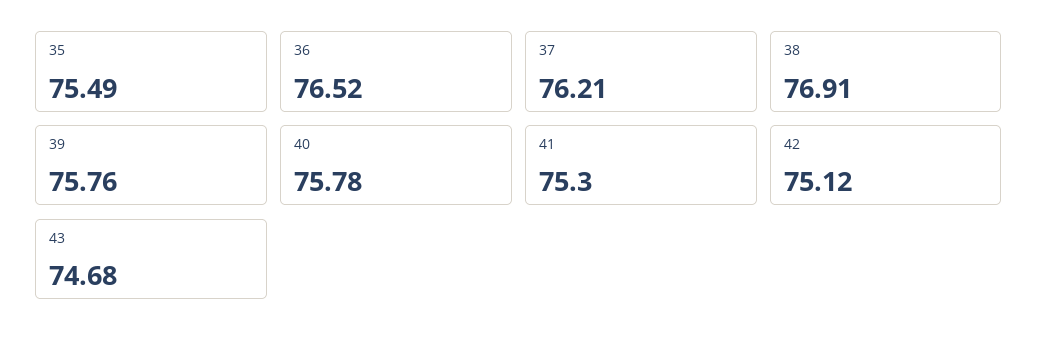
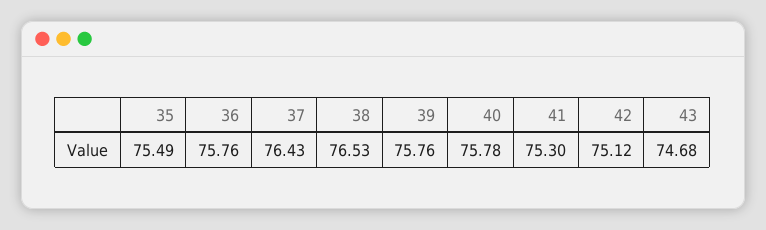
  {
    "35": 75.49,
-   "36": 76.52,
+   "36": 75.76,
-   "37": 76.21,
+   "37": 76.43,
-   "38": 76.91,
+   "38": 76.53,
    "39": 75.76,
    "40": 75.78,
    "41": 75.3,
    "42": 75.12,
    "43": 74.68
  }

